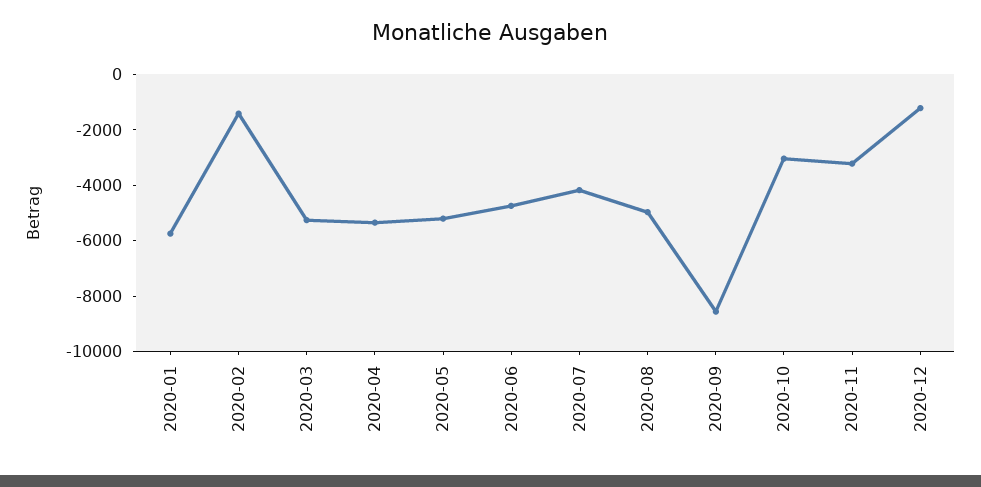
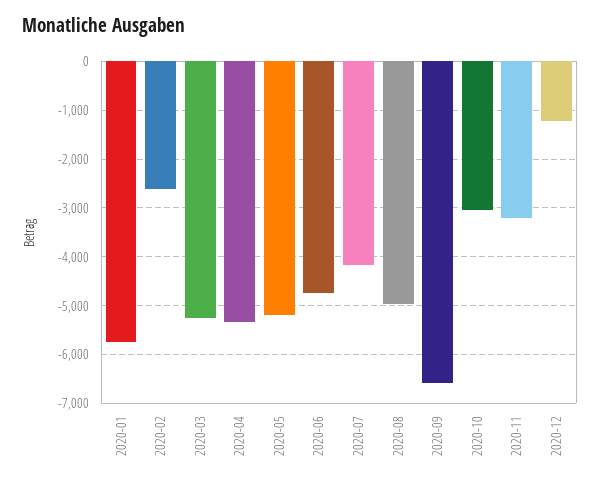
  {
    "2020-01": -5800,
-   "2020-02": -1500,
+   "2020-02": -2600,
    "2020-03": -5200,
    "2020-04": -5400,
    "2020-05": -5200,
    "2020-06": -4800,
    "2020-07": -4200,
    "2020-08": -5000,
-   "2020-09": -8500,
+   "2020-09": -6600,
    "2020-10": -3000,
    "2020-11": -3200,
    "2020-12": -1200
  }

